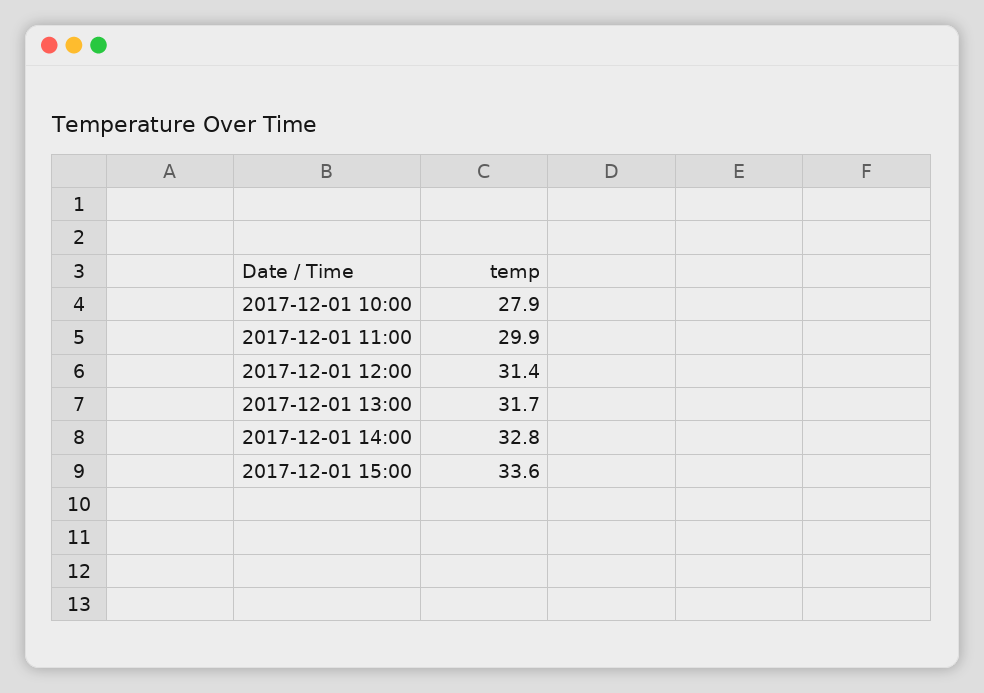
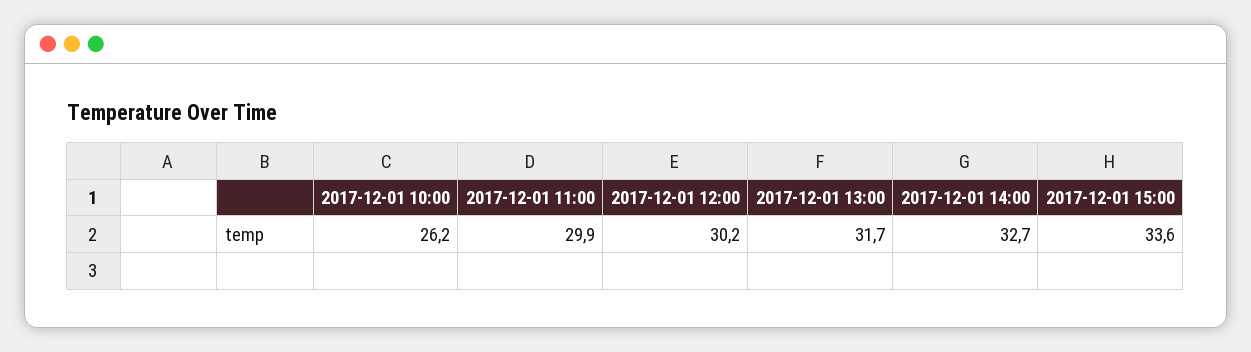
  {
-   "2017-12-01 10:00": 27.9,
+   "2017-12-01 10:00": 26.2,
    "2017-12-01 11:00": 29.9,
-   "2017-12-01 12:00": 31.4,
+   "2017-12-01 12:00": 30.2,
    "2017-12-01 13:00": 31.7,
-   "2017-12-01 14:00": 32.8,
+   "2017-12-01 14:00": 32.7,
    "2017-12-01 15:00": 33.6
  }

